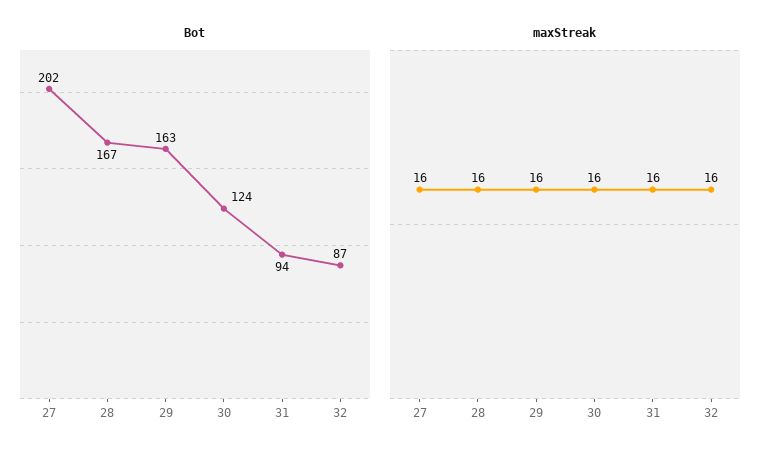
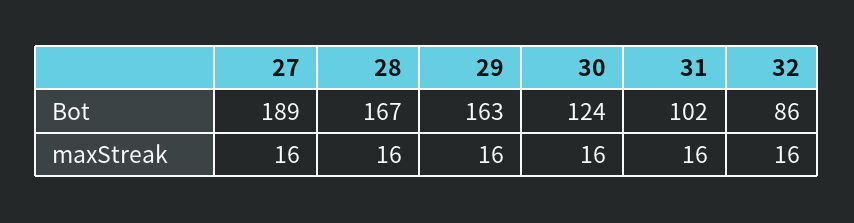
  {
    "Bot": {
-     "27": 202,
+     "27": 189,
      "28": 167,
      "29": 163,
      "30": 124,
-     "31": 94,
+     "31": 102,
-     "32": 87
+     "32": 86
    },
    "maxStreak": {
      "27": 16,
      "28": 16,
      "29": 16,
      "30": 16,
      "31": 16,
      "32": 16
    }
  }

